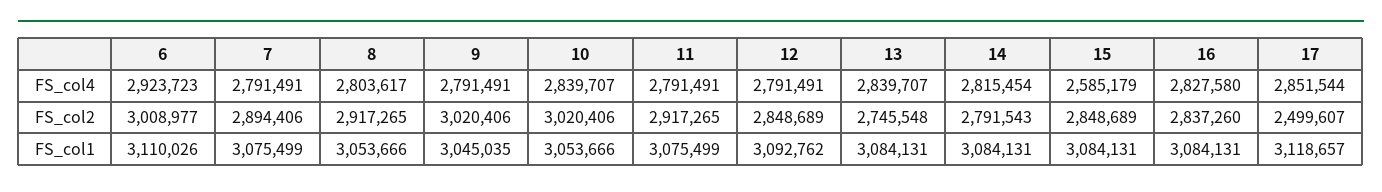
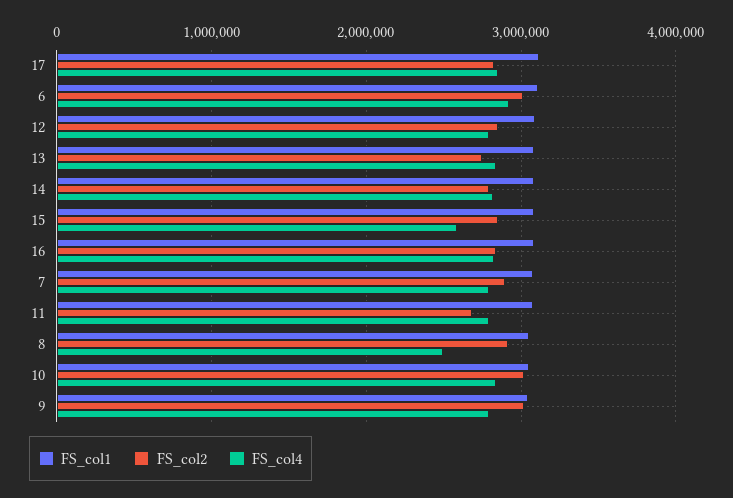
  {
    "FS_col4": {
      "6": 2923723,
      "7": 2791491,
-     "8": 2803617,
+     "8": 2500000,
      "9": 2791491,
      "10": 2839707,
      "11": 2791491,
      "12": 2791491,
      "13": 2839707,
      "14": 2815454,
      "15": 2585179,
      "16": 2827580,
      "17": 2851544
    },
    "FS_col2": {
      "6": 3008977,
      "7": 2894406,
      "8": 2917265,
      "9": 3020406,
      "10": 3020406,
-     "11": 2917265,
+     "11": 2700000,
      "12": 2848689,
      "13": 2745548,
      "14": 2791543,
      "15": 2848689,
      "16": 2837260,
-     "17": 2499607
+     "17": 2800000
    },
    "FS_col1": {
      "6": 3110026,
      "7": 3075499,
      "8": 3053666,
      "9": 3045035,
      "10": 3053666,
      "11": 3075499,
      "12": 3092762,
      "13": 3084131,
      "14": 3084131,
      "15": 3084131,
      "16": 3084131,
      "17": 3118657
    }
  }

